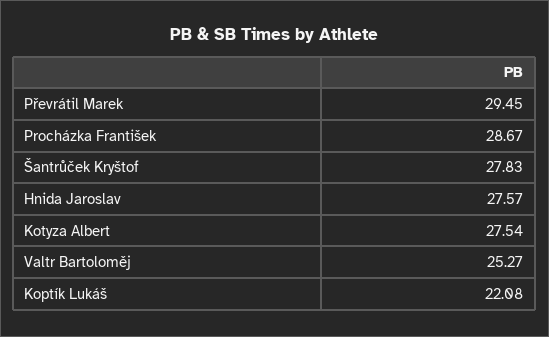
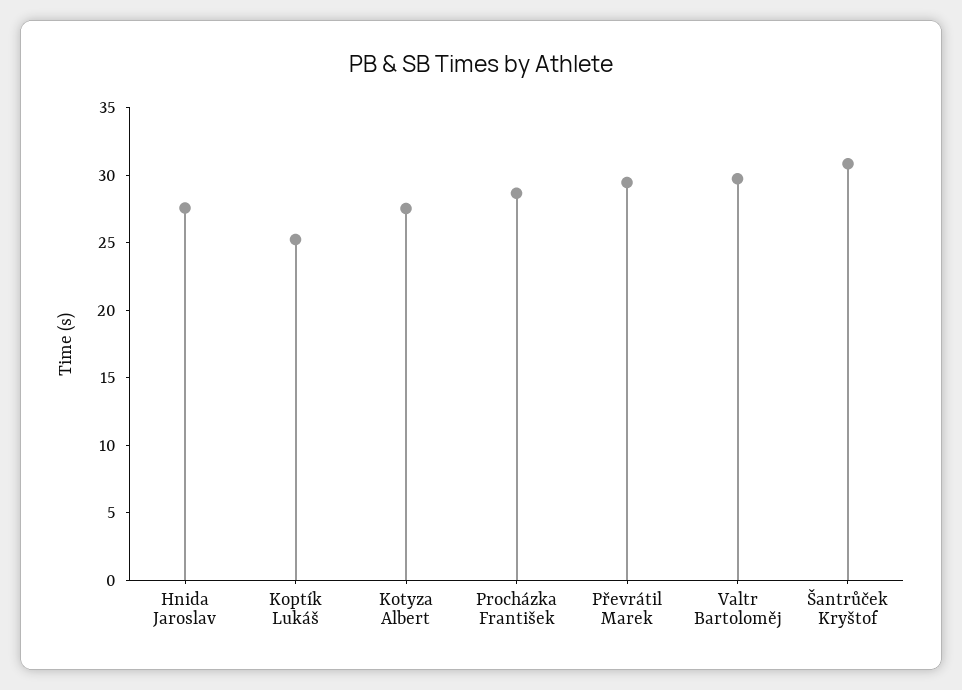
  {
    "Převrátil Marek": 29.45,
    "Procházka František": 28.67,
-   "Šantrůček Kryštof": 27.83,
+   "Šantrůček Kryštof": 31,
    "Hnida Jaroslav": 27.57,
    "Kotyza Albert": 27.54,
-   "Valtr Bartoloměj": 25.27,
+   "Valtr Bartoloměj": 30,
-   "Koptík Lukáš": 22.08
+   "Koptík Lukáš": 25
  }

